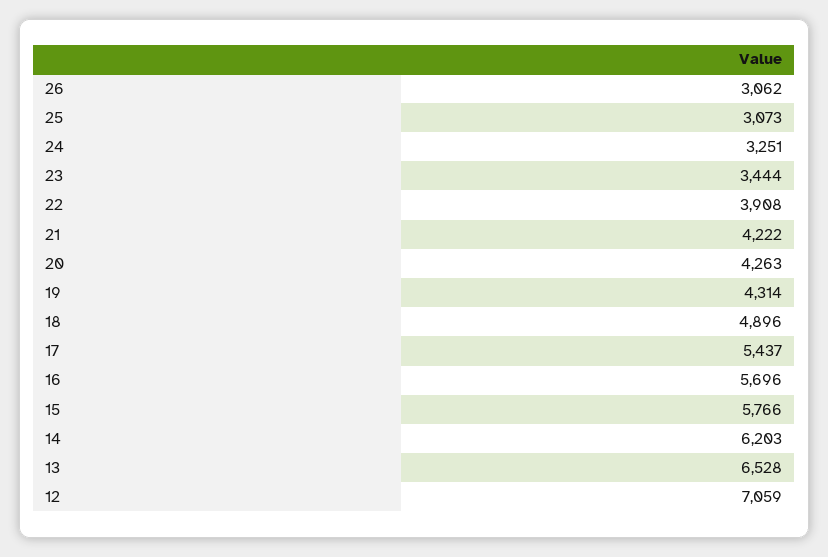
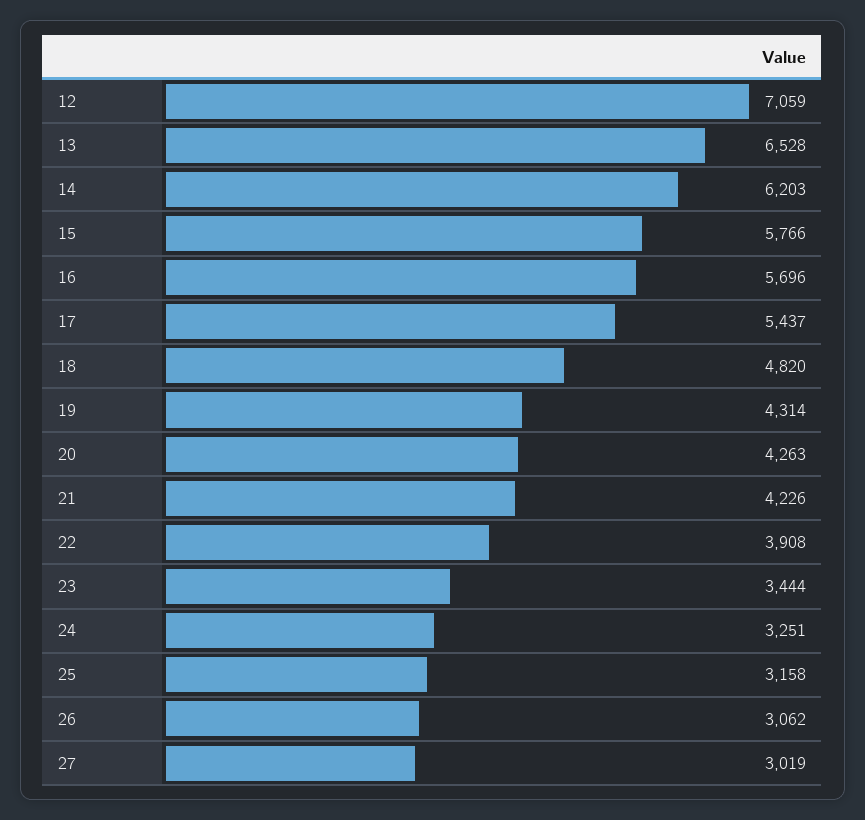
  {
    "26": 3062,
-   "25": 3073,
+   "25": 3158,
    "24": 3251,
    "23": 3444,
    "22": 3908,
-   "21": 4222,
+   "21": 4226,
    "20": 4263,
    "19": 4314,
-   "18": 4896,
+   "18": 4820,
    "17": 5437,
    "16": 5696,
    "15": 5766,
    "14": 6203,
    "13": 6528,
-   "12": 7059
+   "12": 7059,
+   "27": 3019
  }

